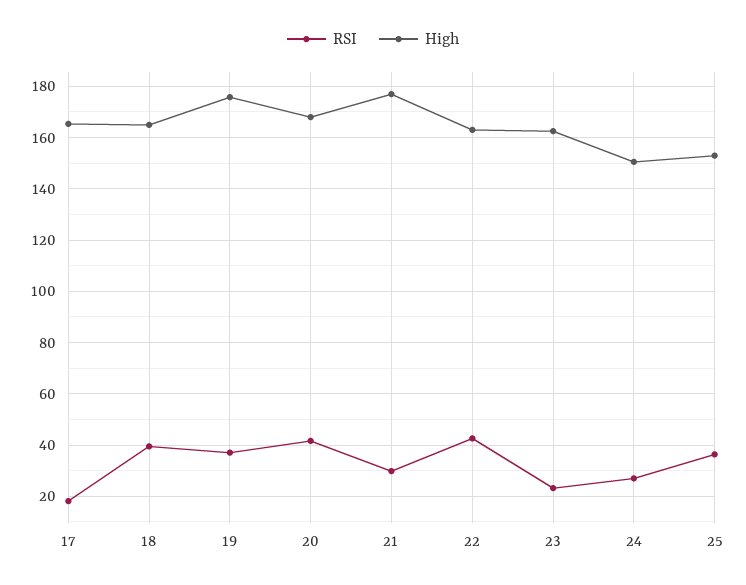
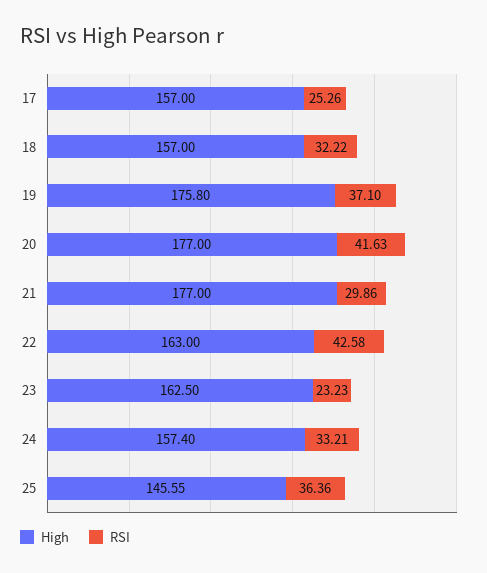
  {
    "RSI": {
-     "17": 17.5,
+     "17": 25.26,
-     "18": 40,
+     "18": 32.22,
      "19": 37.1,
      "20": 41.63,
      "21": 29.86,
      "22": 42.58,
      "23": 23.23,
-     "24": 27.5,
+     "24": 33.21,
      "25": 36.36
    },
    "High": {
-     "17": 165,
+     "17": 157,
-     "18": 165,
+     "18": 157,
      "19": 175.8,
-     "20": 167.5,
+     "20": 177,
      "21": 177,
      "22": 163,
      "23": 162.5,
-     "24": 150,
+     "24": 157.4,
-     "25": 152.5
+     "25": 145.55
    }
  }

